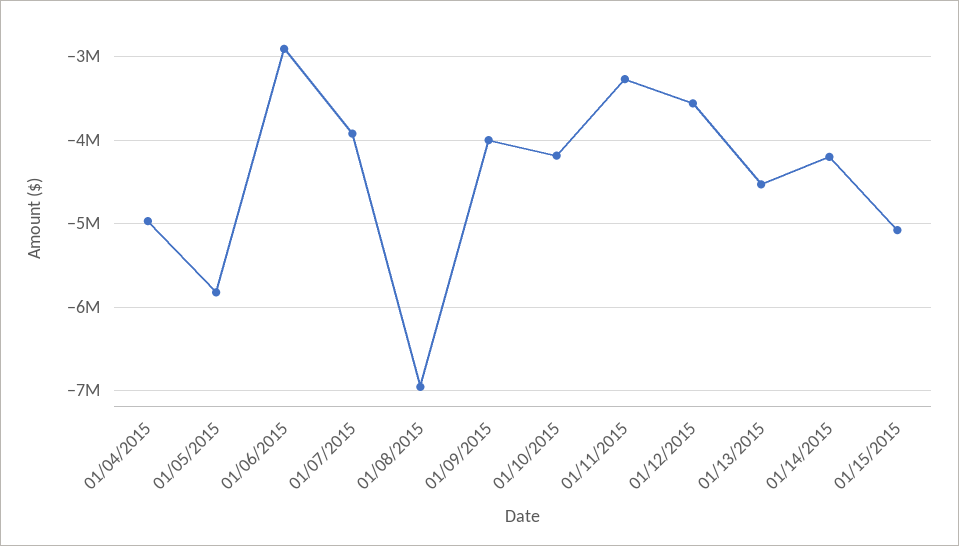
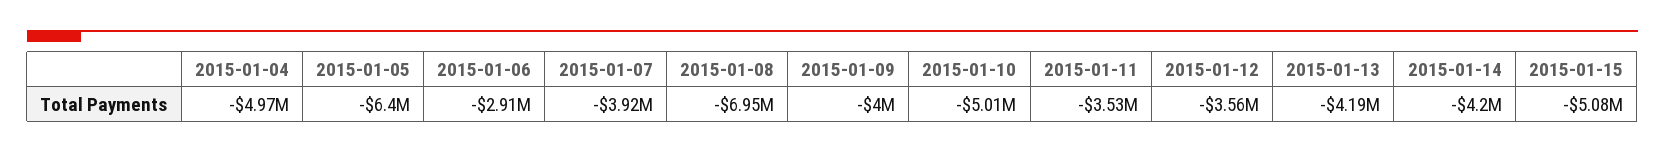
  {
    "01/04/2015": -4970000,
-   "01/05/2015": -5800000,
+   "01/05/2015": -6400000,
    "01/06/2015": -2910000,
    "01/07/2015": -3920000,
    "01/08/2015": -6950000,
    "01/09/2015": -4000000,
-   "01/10/2015": -4200000,
+   "01/10/2015": -5010000,
-   "01/11/2015": -3300000,
+   "01/11/2015": -3530000,
    "01/12/2015": -3560000,
-   "01/13/2015": -4500000,
+   "01/13/2015": -4190000,
    "01/14/2015": -4200000,
    "01/15/2015": -5080000
  }

